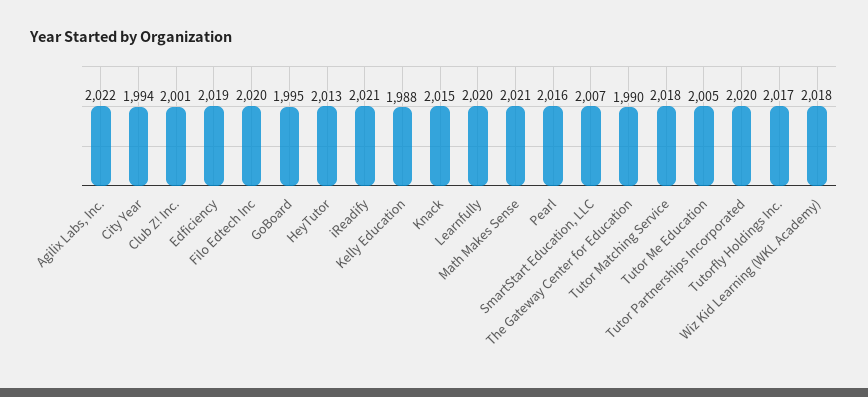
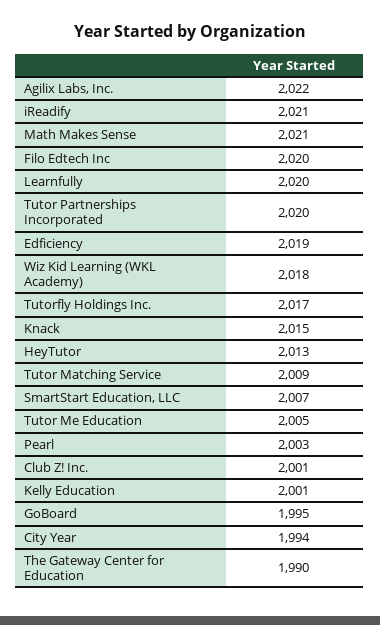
  {
    "Agilix Labs, Inc.": 2022,
    "City Year": 1994,
    "Club Z! Inc.": 2001,
    "Edficiency": 2019,
    "Filo Edtech Inc": 2020,
    "GoBoard": 1995,
    "HeyTutor": 2013,
    "iReadify": 2021,
-   "Kelly Education": 1988,
+   "Kelly Education": 2001,
    "Knack": 2015,
    "Learnfully": 2020,
    "Math Makes Sense": 2021,
-   "Pearl": 2016,
+   "Pearl": 2003,
    "SmartStart Education, LLC": 2007,
    "The Gateway Center for Education": 1990,
-   "Tutor Matching Service": 2018,
+   "Tutor Matching Service": 2009,
    "Tutor Me Education": 2005,
    "Tutor Partnerships Incorporated": 2020,
    "Tutorfly Holdings Inc.": 2017,
    "Wiz Kid Learning (WKL Academy)": 2018
  }

